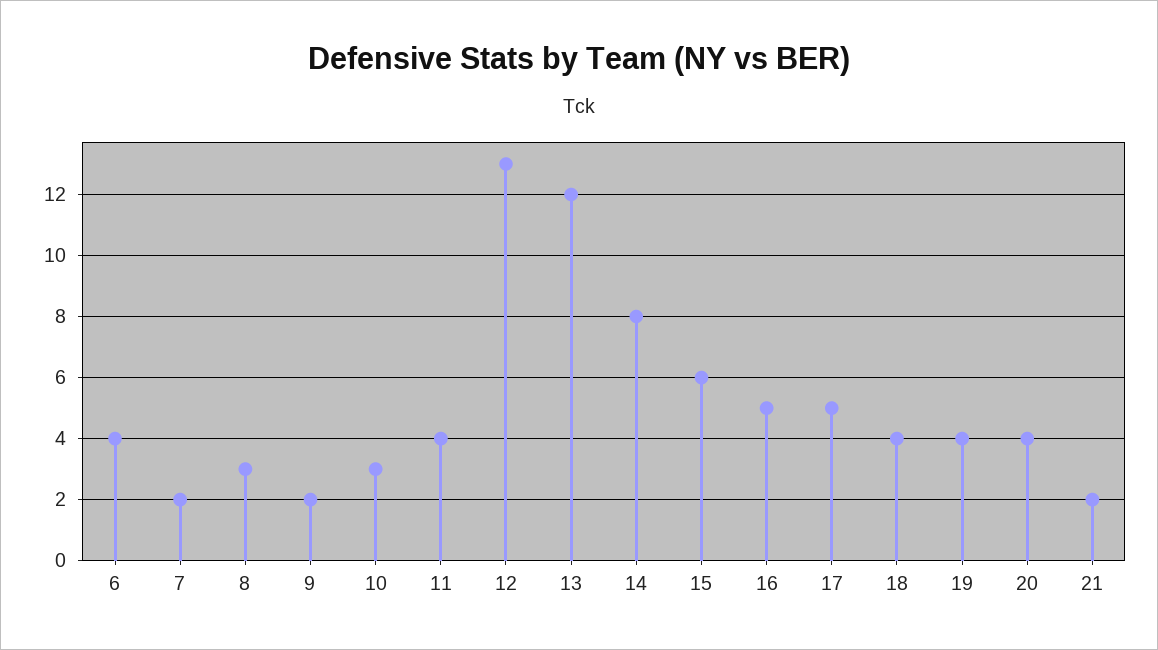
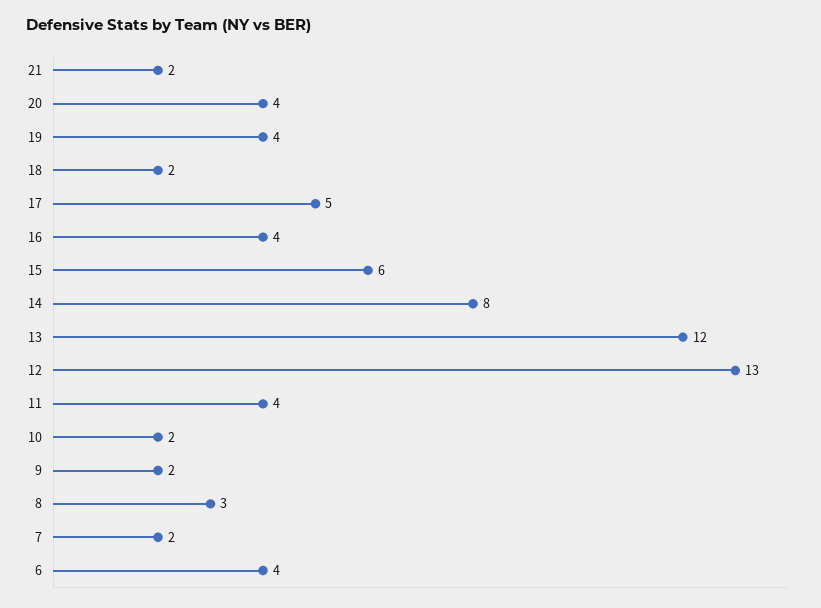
  {
    "6": 4,
    "7": 2,
    "8": 3,
    "9": 2,
-   "10": 3,
+   "10": 2,
    "11": 4,
    "12": 13,
    "13": 12,
    "14": 8,
    "15": 6,
-   "16": 5,
+   "16": 4,
    "17": 5,
-   "18": 4,
+   "18": 2,
    "19": 4,
    "20": 4,
    "21": 2
  }

